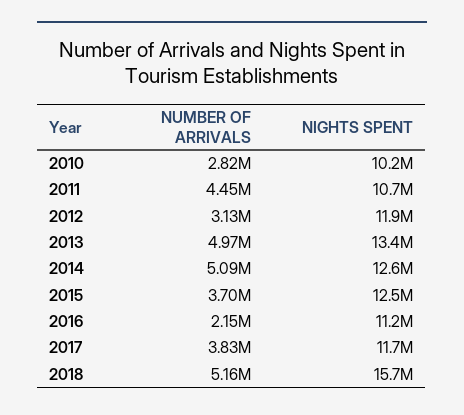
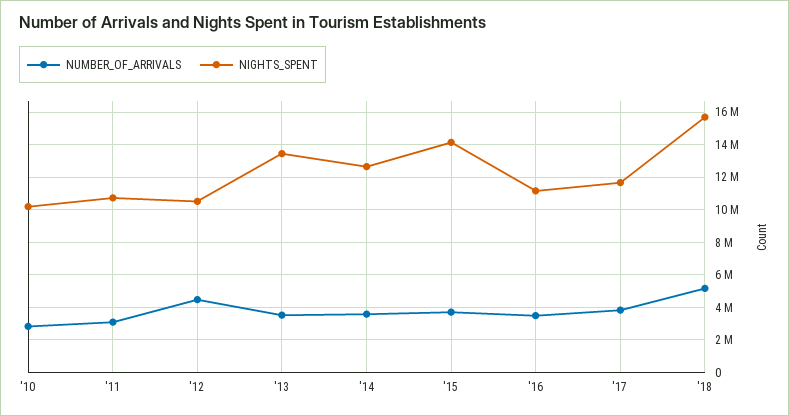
  {
    "NUMBER OF ARRIVALS": {
      "2010": 2820000,
-     "2011": 4450000,
+     "2011": 3000000,
-     "2012": 3130000,
+     "2012": 4500000,
-     "2013": 4970000,
+     "2013": 3500000,
-     "2014": 5090000,
+     "2014": 3500000,
      "2015": 3700000,
-     "2016": 2150000,
+     "2016": 3500000,
      "2017": 3830000,
      "2018": 5160000
    },
    "NIGHTS SPENT": {
      "2010": 10200000,
      "2011": 10700000,
-     "2012": 11900000,
+     "2012": 10500000,
      "2013": 13400000,
      "2014": 12600000,
-     "2015": 12500000,
+     "2015": 14000000,
      "2016": 11200000,
      "2017": 11700000,
      "2018": 15700000
    }
  }

